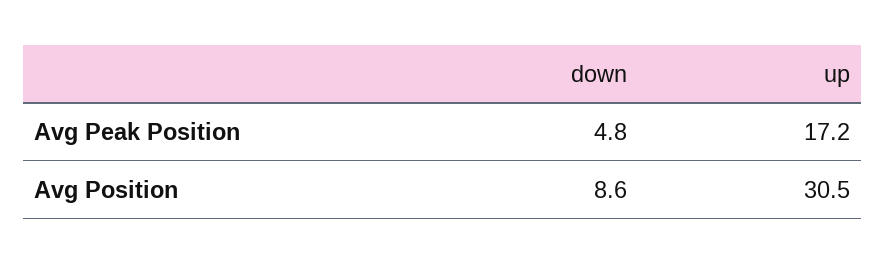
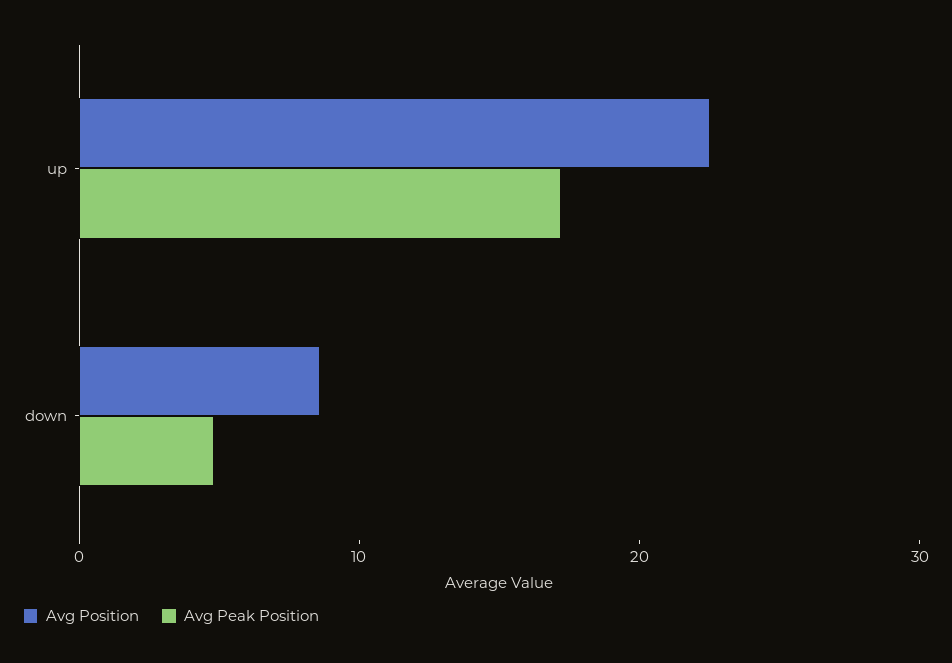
  {
    "Avg Peak Position": {
      "down": 4.8,
      "up": 17.2
    },
    "Avg Position": {
      "down": 8.6,
-     "up": 30.5
+     "up": 22
    }
  }

